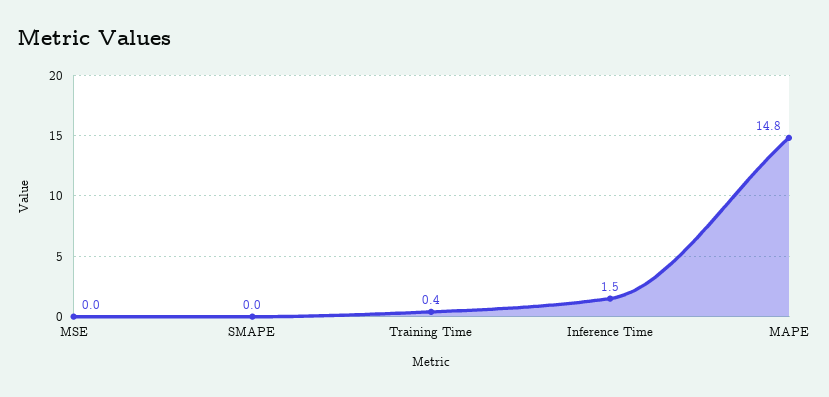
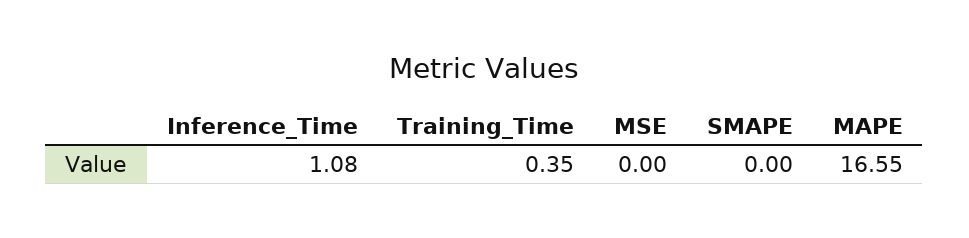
  {
    "MSE": 0,
    "SMAPE": 0,
    "Training Time": 0.35,
-   "Inference Time": 1.5,
+   "Inference Time": 1.08,
-   "MAPE": 14.8
+   "MAPE": 16.55
  }

